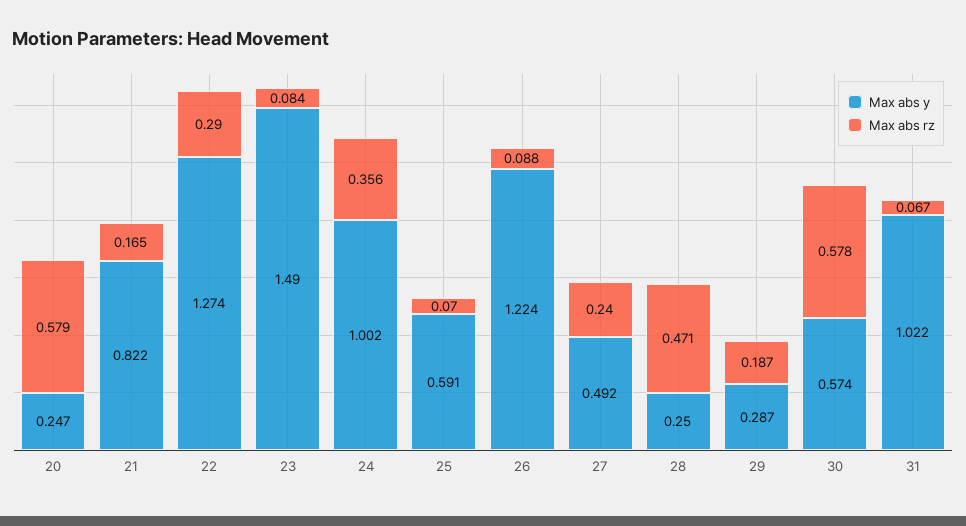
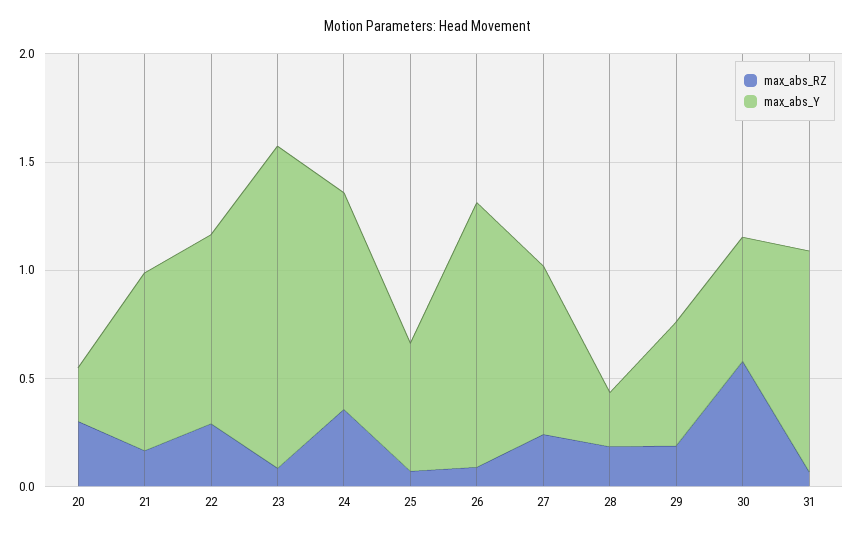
  {
    "Max abs y": {
      "20": 0.247,
      "21": 0.822,
-     "22": 1.274,
+     "22": 0.9,
      "23": 1.49,
      "24": 1.002,
      "25": 0.591,
      "26": 1.224,
-     "27": 0.492,
+     "27": 0.8,
      "28": 0.25,
-     "29": 0.287,
+     "29": 0.6,
      "30": 0.574,
      "31": 1.022
    },
    "Max abs rz": {
-     "20": 0.579,
+     "20": 0.3,
      "21": 0.165,
      "22": 0.29,
      "23": 0.084,
      "24": 0.356,
      "25": 0.07,
      "26": 0.088,
      "27": 0.24,
-     "28": 0.471,
+     "28": 0.2,
      "29": 0.187,
      "30": 0.578,
      "31": 0.067
    }
  }

